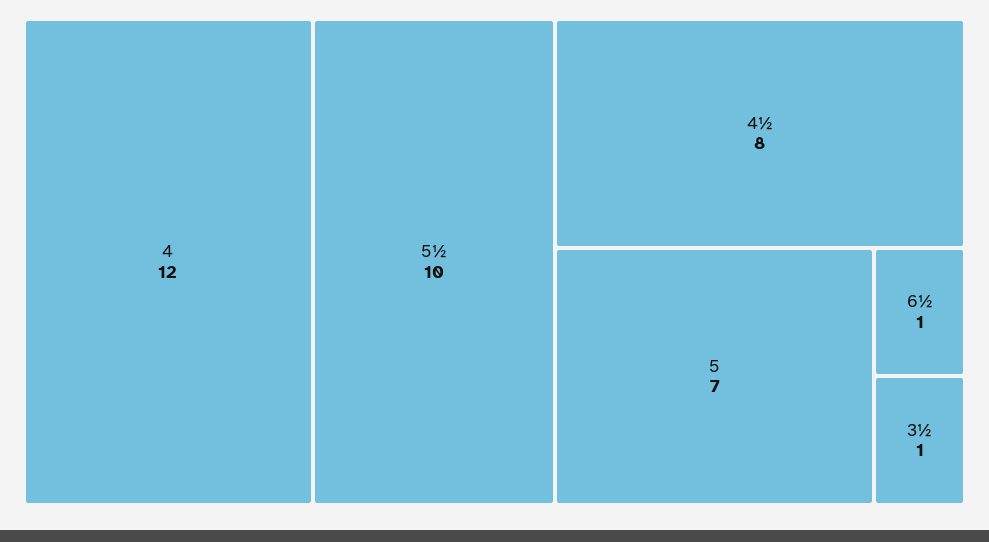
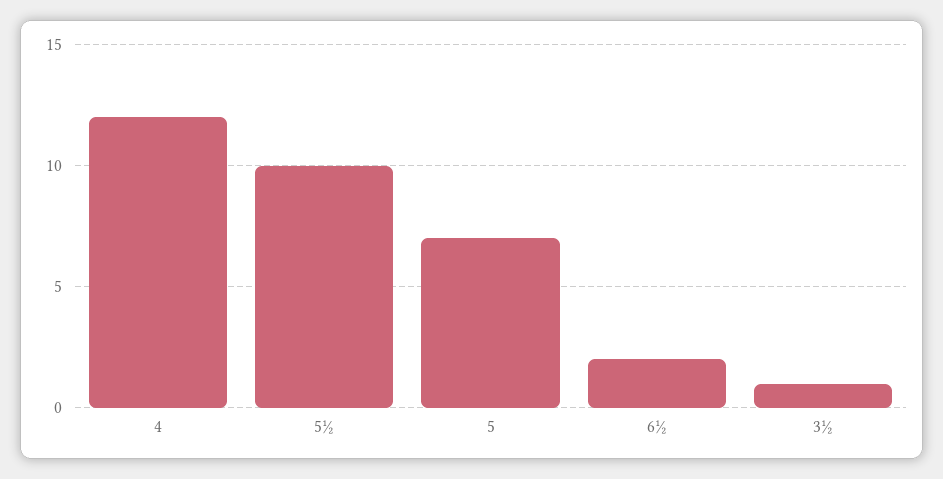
  {
    "4": 12,
    "5½": 10,
-   "4½": 8,
    "5": 7,
-   "6½": 1,
+   "6½": 2,
    "3½": 1
  }

